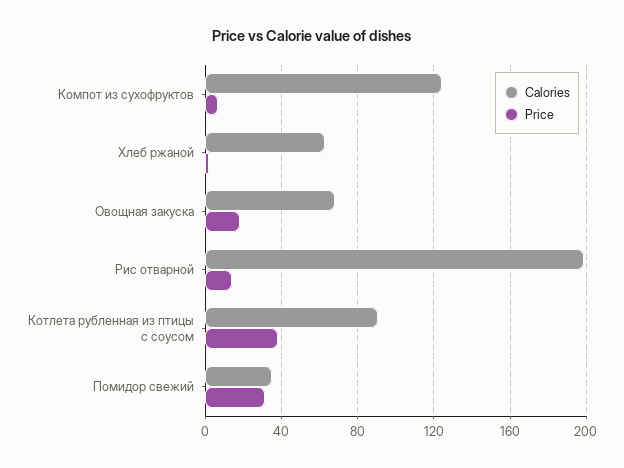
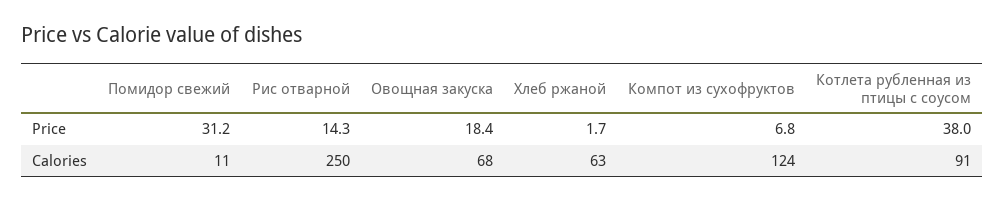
  {
    "Calories": {
      "Компот из сухофруктов": 124,
      "Хлеб ржаной": 63,
      "Овощная закуска": 68,
-     "Рис отварной": 200,
+     "Рис отварной": 250,
      "Котлета рубленная из птицы с соусом": 91,
-     "Помидор свежий": 35
+     "Помидор свежий": 11
    },
    "Price": {
      "Компот из сухофруктов": 6.8,
      "Хлеб ржаной": 1.7,
      "Овощная закуска": 18.4,
      "Рис отварной": 14.3,
      "Котлета рубленная из птицы с соусом": 38,
      "Помидор свежий": 31.2
    }
  }

